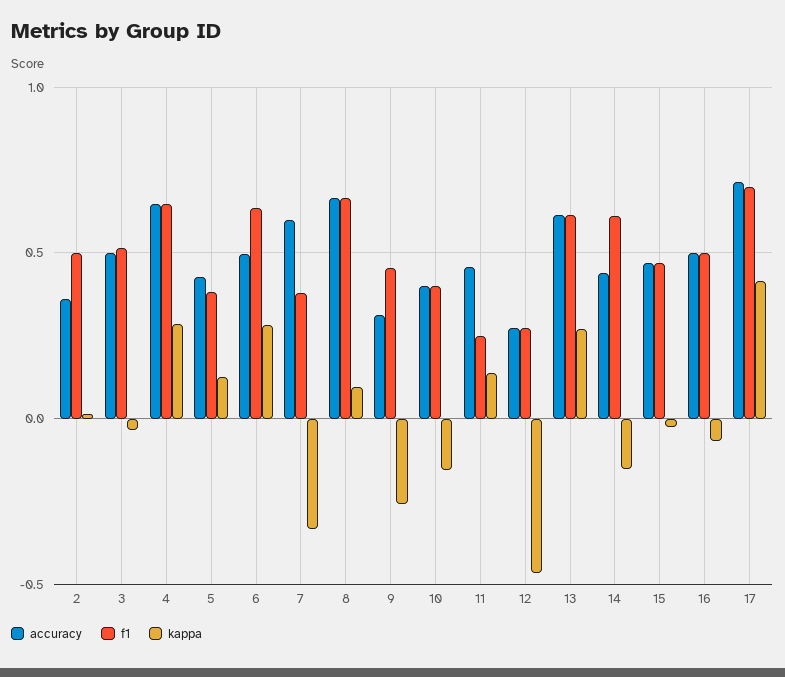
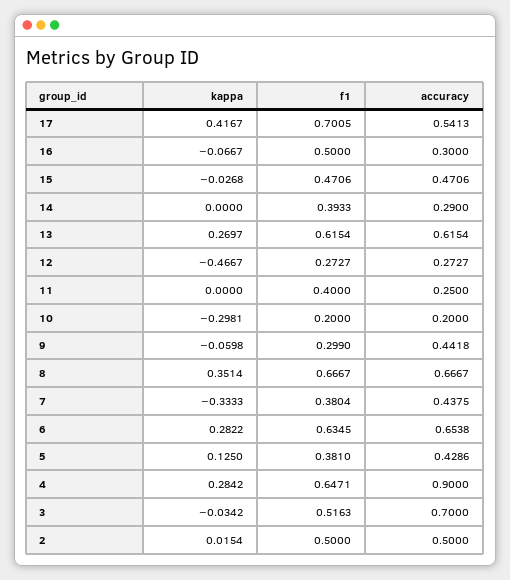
  {
    "accuracy": {
-     "2": 0.35,
+     "2": 0.5,
-     "3": 0.5,
+     "3": 0.7,
-     "4": 0.65,
+     "4": 0.9,
      "5": 0.4286,
-     "6": 0.5,
+     "6": 0.6538,
-     "7": 0.6,
+     "7": 0.4375,
      "8": 0.6667,
-     "9": 0.3,
+     "9": 0.4418,
-     "10": 0.4,
+     "10": 0.2,
-     "11": 0.45,
+     "11": 0.25,
      "12": 0.2727,
      "13": 0.6154,
-     "14": 0.45,
+     "14": 0.29,
      "15": 0.4706,
-     "16": 0.5,
+     "16": 0.3,
-     "17": 0.7
+     "17": 0.5413
    },
    "f1": {
      "2": 0.5,
      "3": 0.5163,
      "4": 0.6471,
      "5": 0.381,
      "6": 0.6345,
      "7": 0.3804,
      "8": 0.6667,
-     "9": 0.45,
+     "9": 0.299,
-     "10": 0.4,
+     "10": 0.2,
-     "11": 0.25,
+     "11": 0.4,
      "12": 0.2727,
      "13": 0.6154,
-     "14": 0.6,
+     "14": 0.3933,
      "15": 0.4706,
      "16": 0.5,
      "17": 0.7005
    },
    "kappa": {
      "2": 0.0154,
      "3": -0.0342,
      "4": 0.2842,
      "5": 0.125,
      "6": 0.2822,
      "7": -0.3333,
-     "8": 0.1,
+     "8": 0.3514,
-     "9": -0.25,
+     "9": -0.0598,
-     "10": -0.15,
+     "10": -0.2981,
-     "11": 0.15,
+     "11": 0,
      "12": -0.4667,
      "13": 0.2697,
-     "14": -0.15,
+     "14": 0,
      "15": -0.0268,
      "16": -0.0667,
      "17": 0.4167
    }
  }

